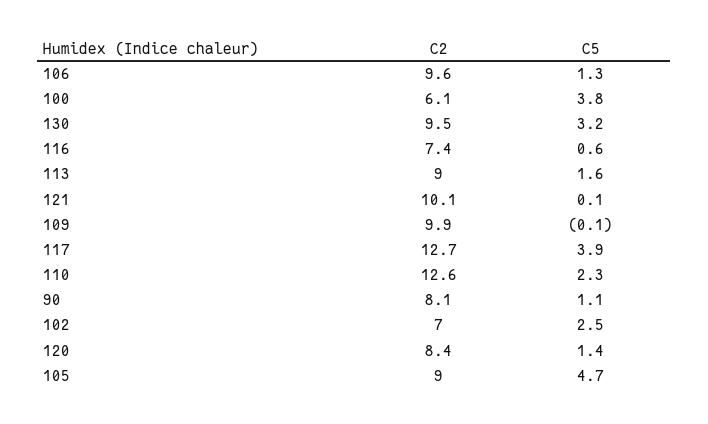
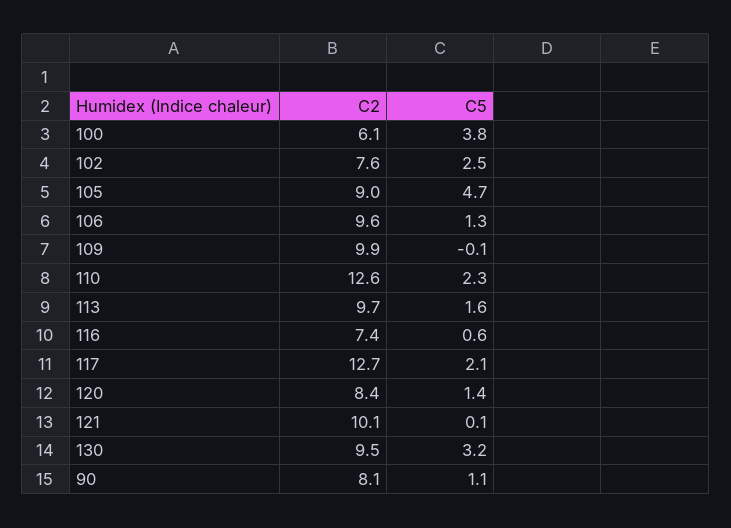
  {
    "C2": {
      "106": 9.6,
      "100": 6.1,
      "130": 9.5,
      "116": 7.4,
-     "113": 9,
+     "113": 9.7,
      "121": 10.1,
      "109": 9.9,
      "117": 12.7,
      "110": 12.6,
      "90": 8.1,
-     "102": 7,
+     "102": 7.6,
      "120": 8.4,
      "105": 9
    },
    "C5": {
      "106": 1.3,
      "100": 3.8,
      "130": 3.2,
      "116": 0.6,
      "113": 1.6,
      "121": 0.1,
      "109": -0.1,
-     "117": 3.9,
+     "117": 2.1,
      "110": 2.3,
      "90": 1.1,
      "102": 2.5,
      "120": 1.4,
      "105": 4.7
    }
  }

